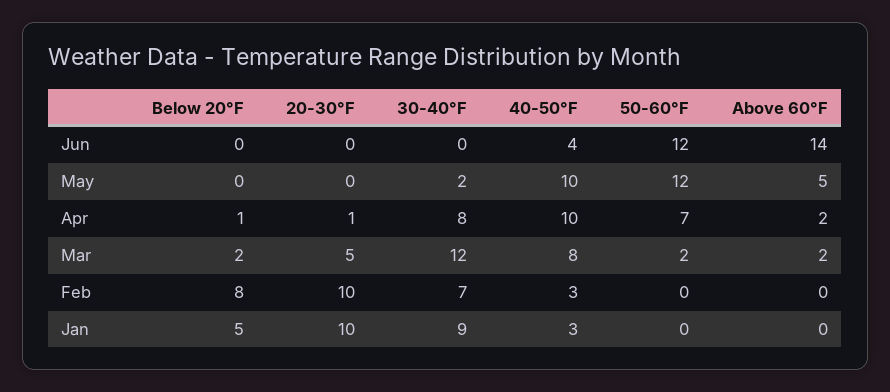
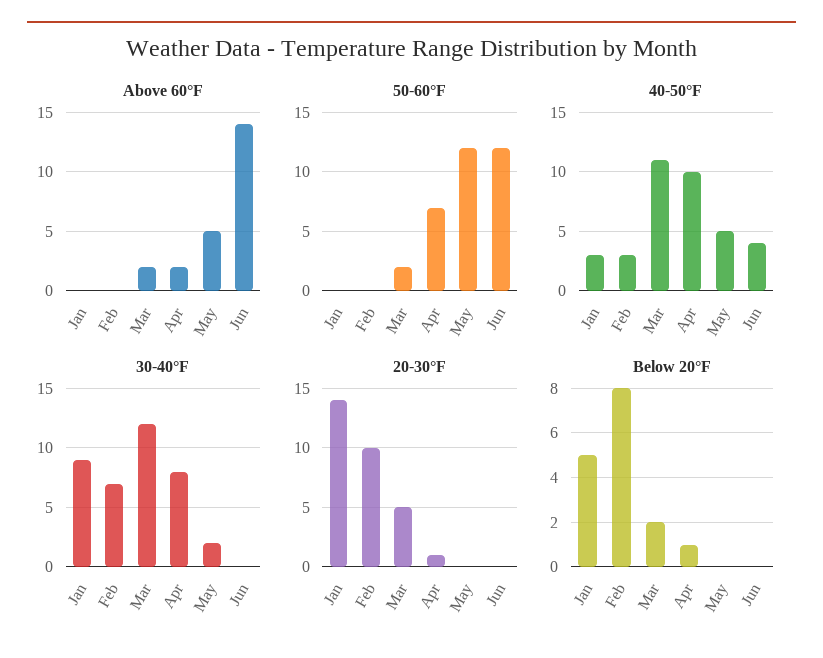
  {
    "Below 20°F": {
      "Jun": 0,
      "May": 0,
      "Apr": 1,
      "Mar": 2,
      "Feb": 8,
      "Jan": 5
    },
    "20-30°F": {
      "Jun": 0,
      "May": 0,
      "Apr": 1,
      "Mar": 5,
      "Feb": 10,
-     "Jan": 10
+     "Jan": 14
    },
    "30-40°F": {
      "Jun": 0,
      "May": 2,
      "Apr": 8,
      "Mar": 12,
      "Feb": 7,
      "Jan": 9
    },
    "40-50°F": {
      "Jun": 4,
-     "May": 10,
+     "May": 5,
      "Apr": 10,
-     "Mar": 8,
+     "Mar": 11,
      "Feb": 3,
      "Jan": 3
    },
    "50-60°F": {
      "Jun": 12,
      "May": 12,
      "Apr": 7,
      "Mar": 2,
      "Feb": 0,
      "Jan": 0
    },
    "Above 60°F": {
      "Jun": 14,
      "May": 5,
      "Apr": 2,
      "Mar": 2,
      "Feb": 0,
      "Jan": 0
    }
  }

